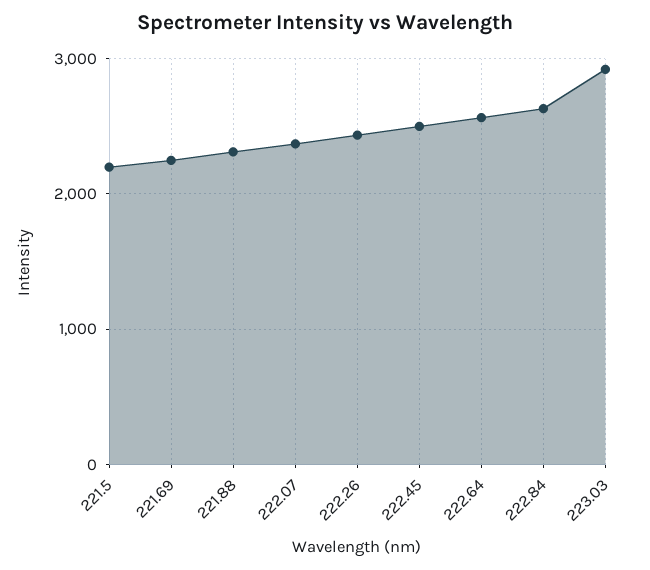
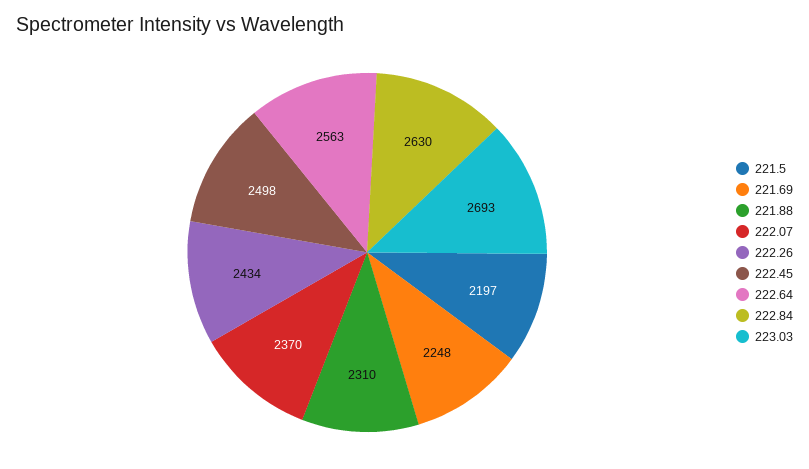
  {
    "221.5": 2197,
    "221.69": 2248,
    "221.88": 2310,
    "222.07": 2370,
    "222.26": 2434,
    "222.45": 2498,
    "222.64": 2563,
    "222.84": 2630,
-   "223.03": 2900
+   "223.03": 2693
  }

